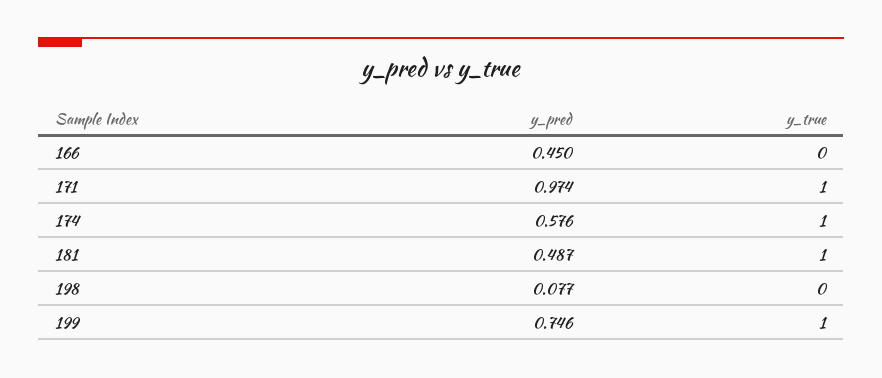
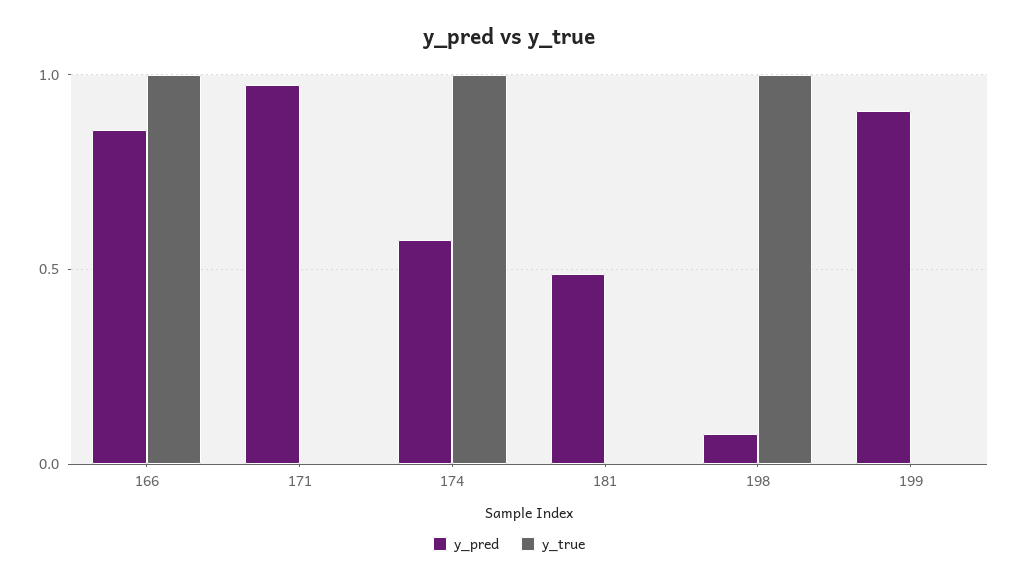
  {
    "y_pred": {
-     "166": 0.45,
+     "166": 0.85,
      "171": 0.974,
      "174": 0.576,
      "181": 0.487,
      "198": 0.077,
-     "199": 0.746
+     "199": 0.9
    },
    "y_true": {
-     "166": 0,
+     "166": 1,
-     "171": 1,
+     "171": 0,
      "174": 1,
-     "181": 1,
+     "181": 0,
-     "198": 0,
+     "198": 1,
-     "199": 1
+     "199": 0
    }
  }

